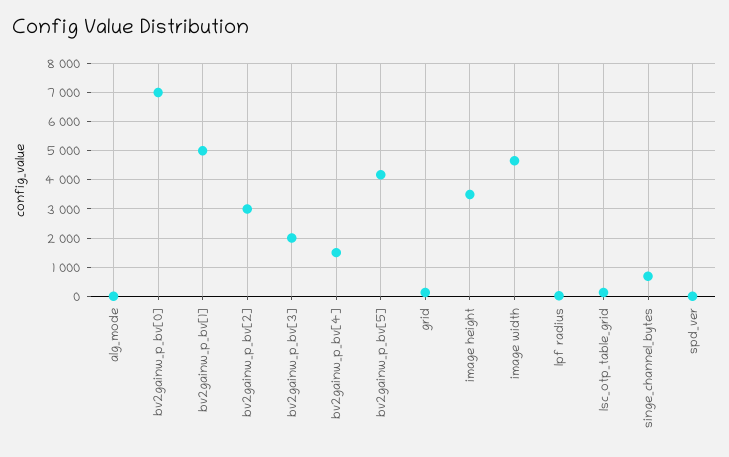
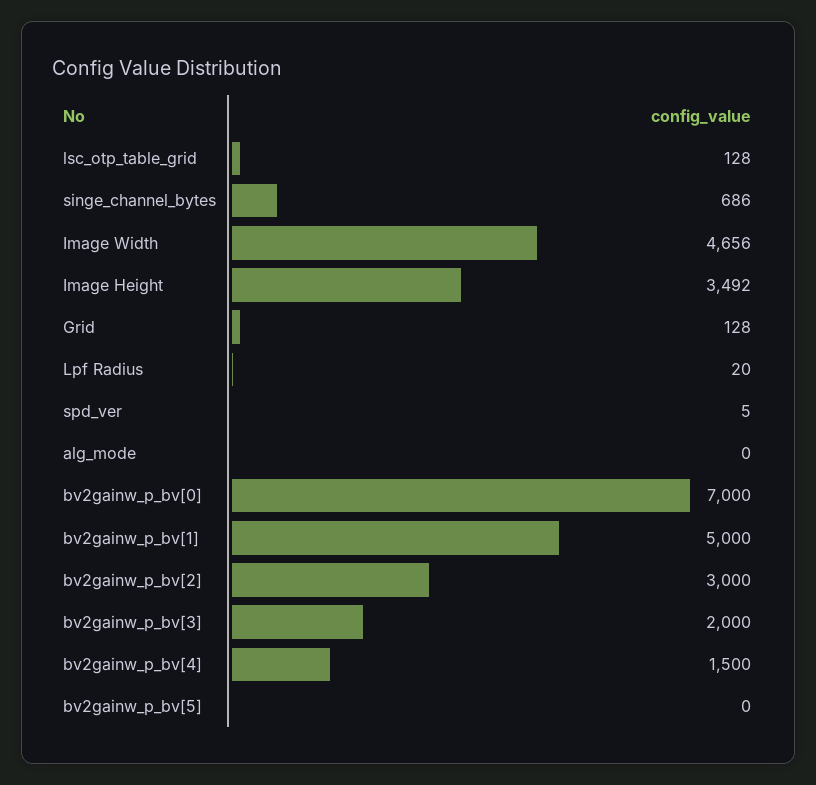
  {
    "alg_mode": 0,
    "bv2gainw_p_bv[0]": 7000,
    "bv2gainw_p_bv[1]": 5000,
    "bv2gainw_p_bv[2]": 3000,
    "bv2gainw_p_bv[3]": 2000,
    "bv2gainw_p_bv[4]": 1500,
-   "bv2gainw_p_bv[5]": 4250,
+   "bv2gainw_p_bv[5]": 0,
    "grid": 128,
    "image height": 3492,
    "image width": 4656,
    "lpf radius": 20,
    "lsc_otp_table_grid": 128,
    "singe_channel_bytes": 686,
    "spd_ver": 5
  }

